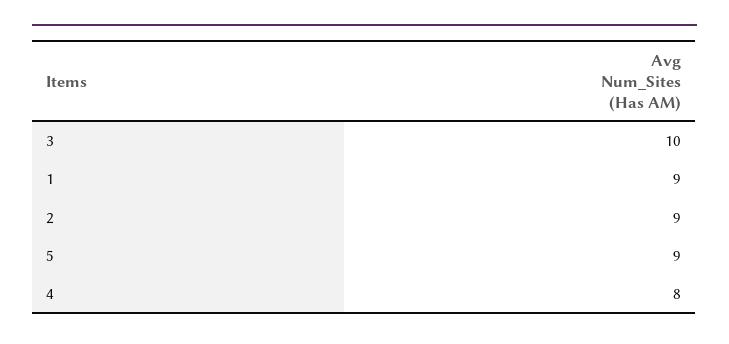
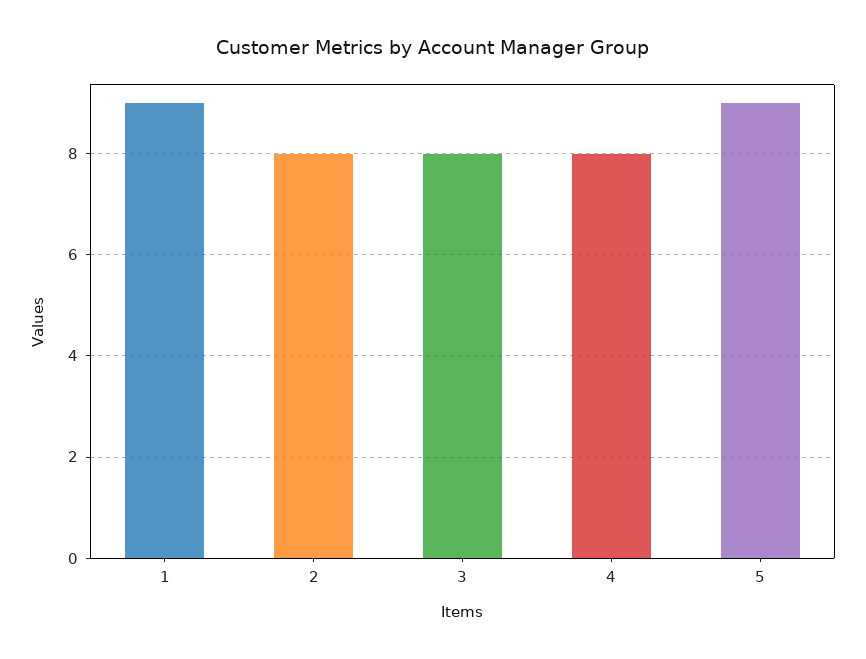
  {
-   "3": 10,
+   "3": 8,
    "1": 9,
-   "2": 9,
+   "2": 8,
    "5": 9,
    "4": 8
  }

